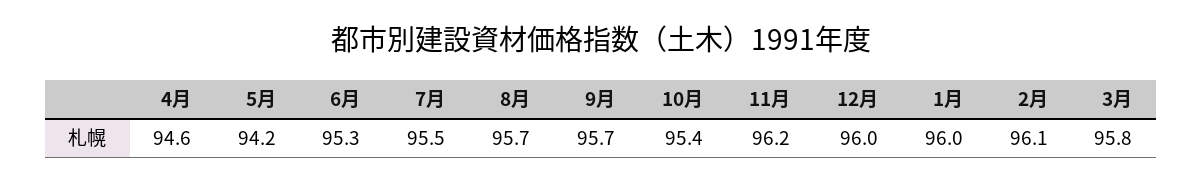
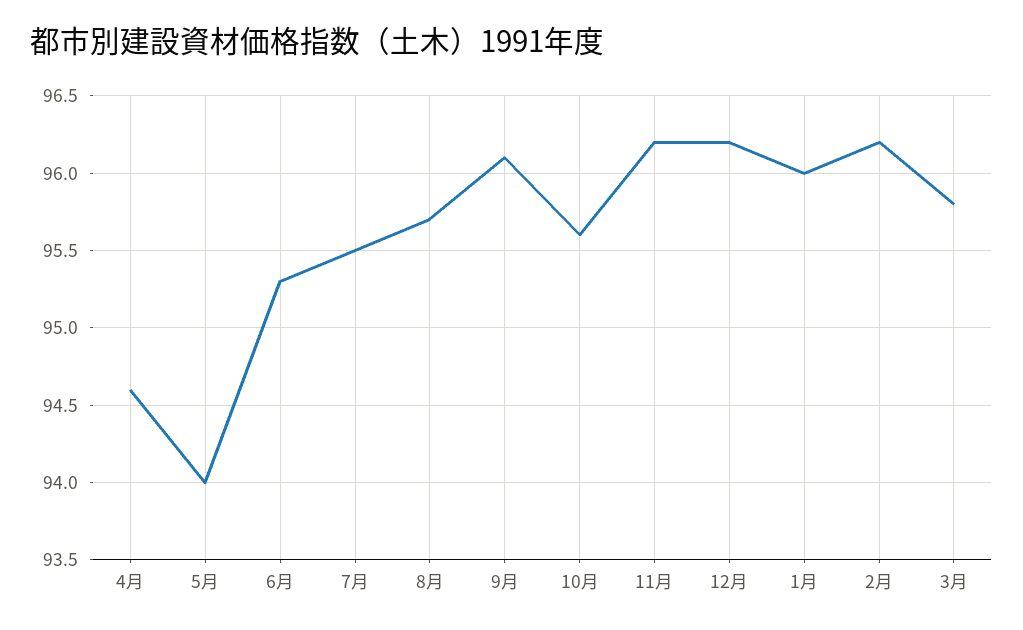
  {
    "4月": 94.6,
-   "5月": 94.2,
+   "5月": 94,
    "6月": 95.3,
    "7月": 95.5,
    "8月": 95.7,
-   "9月": 95.7,
+   "9月": 96.1,
-   "10月": 95.4,
+   "10月": 95.6,
    "11月": 96.2,
-   "12月": 96,
+   "12月": 96.2,
    "1月": 96,
-   "2月": 96.1,
+   "2月": 96.2,
    "3月": 95.8
  }

